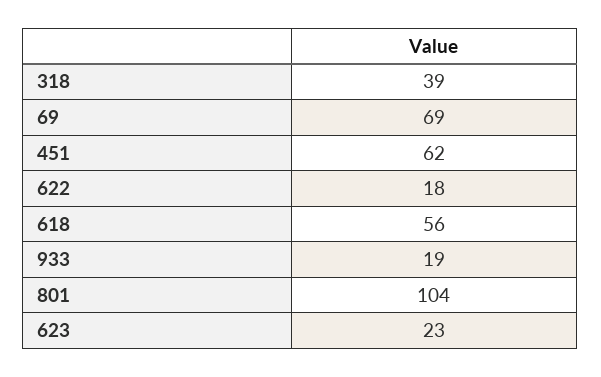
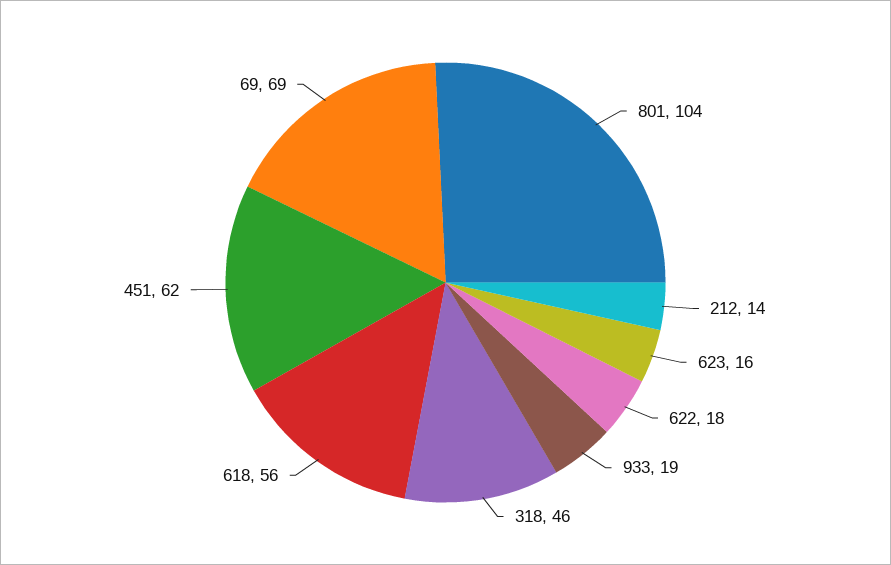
  {
-   "318": 39,
+   "318": 46,
    "69": 69,
    "451": 62,
    "622": 18,
    "618": 56,
    "933": 19,
    "801": 104,
-   "623": 23
+   "623": 16,
+   "212": 14
  }

